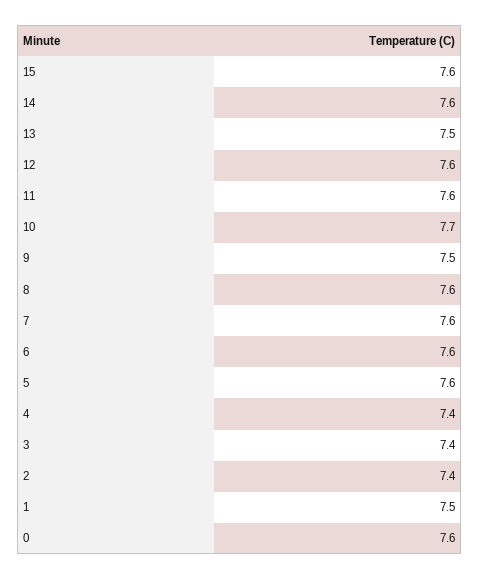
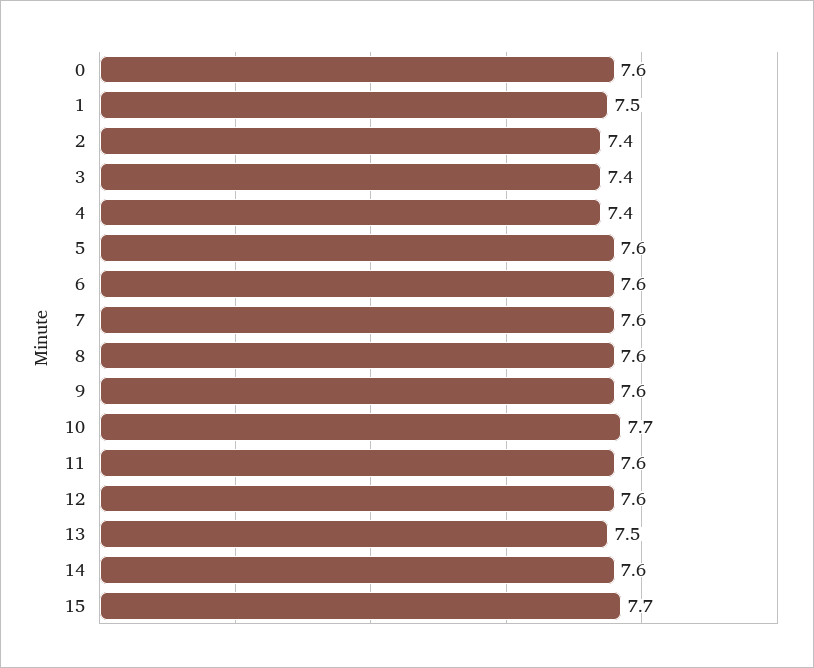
  {
-   "15": 7.6,
+   "15": 7.7,
    "14": 7.6,
    "13": 7.5,
    "12": 7.6,
    "11": 7.6,
    "10": 7.7,
-   "9": 7.5,
+   "9": 7.6,
    "8": 7.6,
    "7": 7.6,
    "6": 7.6,
    "5": 7.6,
    "4": 7.4,
    "3": 7.4,
    "2": 7.4,
    "1": 7.5,
    "0": 7.6
  }

